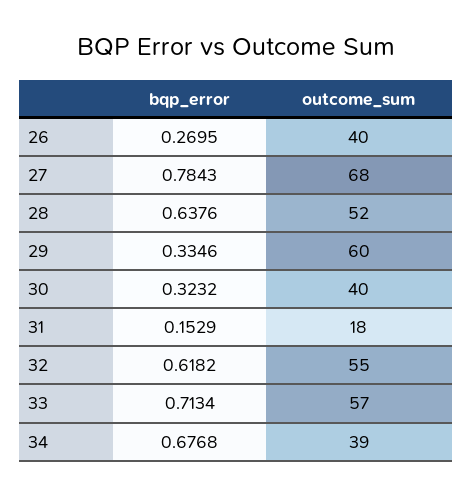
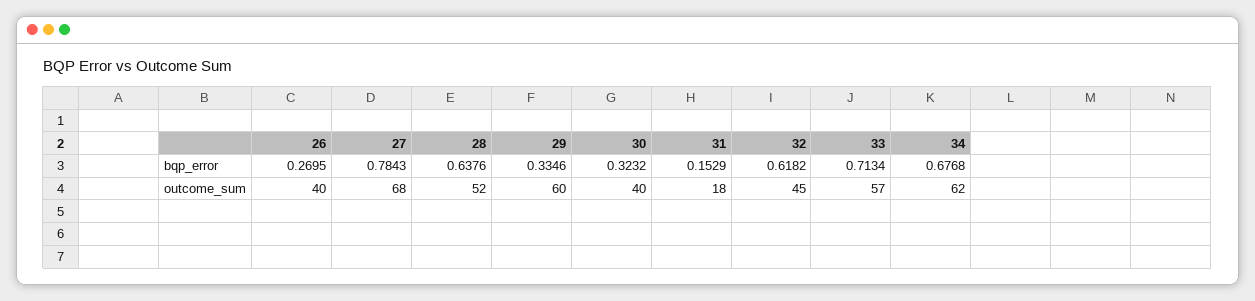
  {
    "bqp_error": {
      "26": 0.2695,
      "27": 0.7843,
      "28": 0.6376,
      "29": 0.3346,
      "30": 0.3232,
      "31": 0.1529,
      "32": 0.6182,
      "33": 0.7134,
      "34": 0.6768
    },
    "outcome_sum": {
      "26": 40,
      "27": 68,
      "28": 52,
      "29": 60,
      "30": 40,
      "31": 18,
-     "32": 55,
+     "32": 45,
      "33": 57,
-     "34": 39
+     "34": 62
    }
  }

